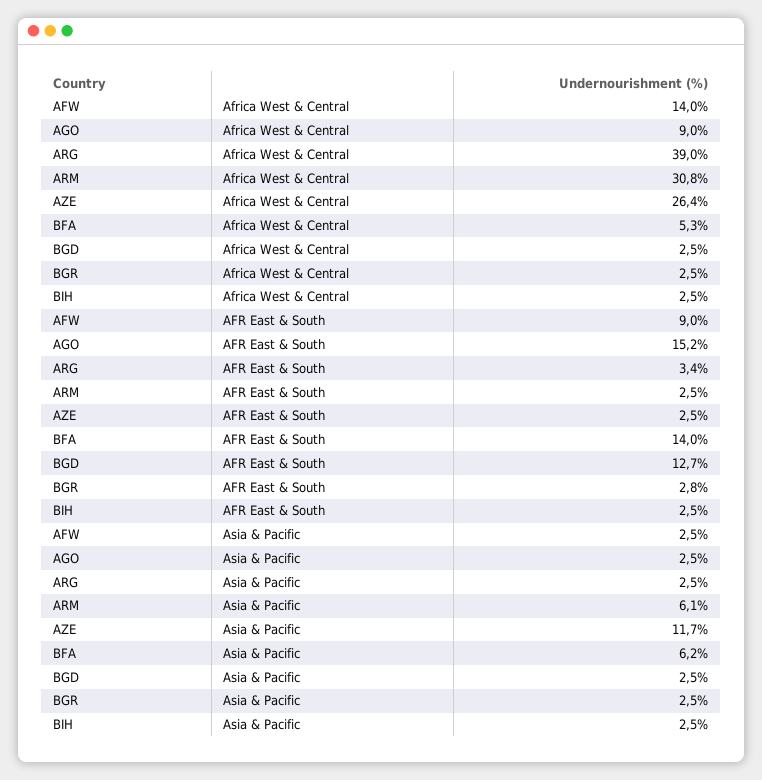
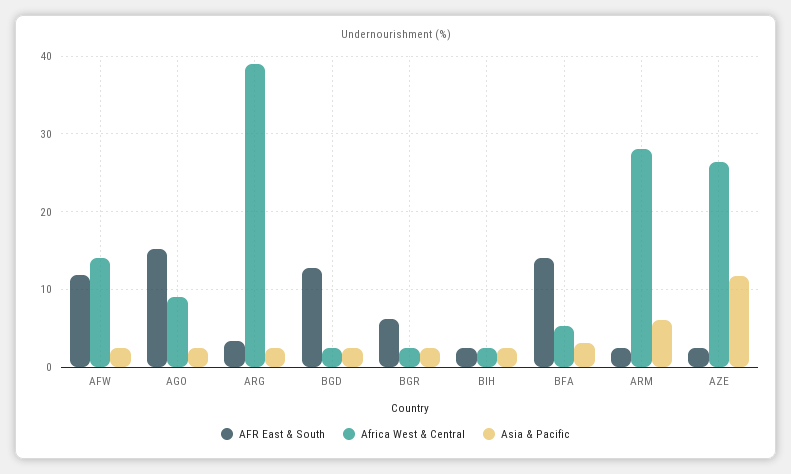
  {
    "Africa West & Central": {
      "AFW": 14,
      "AGO": 9,
      "ARG": 39,
-     "ARM": 30.8,
+     "ARM": 28,
      "AZE": 26.4,
      "BFA": 5.3,
      "BGD": 2.5,
      "BGR": 2.5,
      "BIH": 2.5
    },
    "AFR East & South": {
-     "AFW": 9,
+     "AFW": 12,
      "AGO": 15.2,
      "ARG": 3.4,
      "ARM": 2.5,
      "AZE": 2.5,
      "BFA": 14,
      "BGD": 12.7,
-     "BGR": 2.8,
+     "BGR": 6,
      "BIH": 2.5
    },
    "Asia & Pacific": {
      "AFW": 2.5,
      "AGO": 2.5,
      "ARG": 2.5,
      "ARM": 6.1,
      "AZE": 11.7,
-     "BFA": 6.2,
+     "BFA": 3,
      "BGD": 2.5,
      "BGR": 2.5,
      "BIH": 2.5
    }
  }

